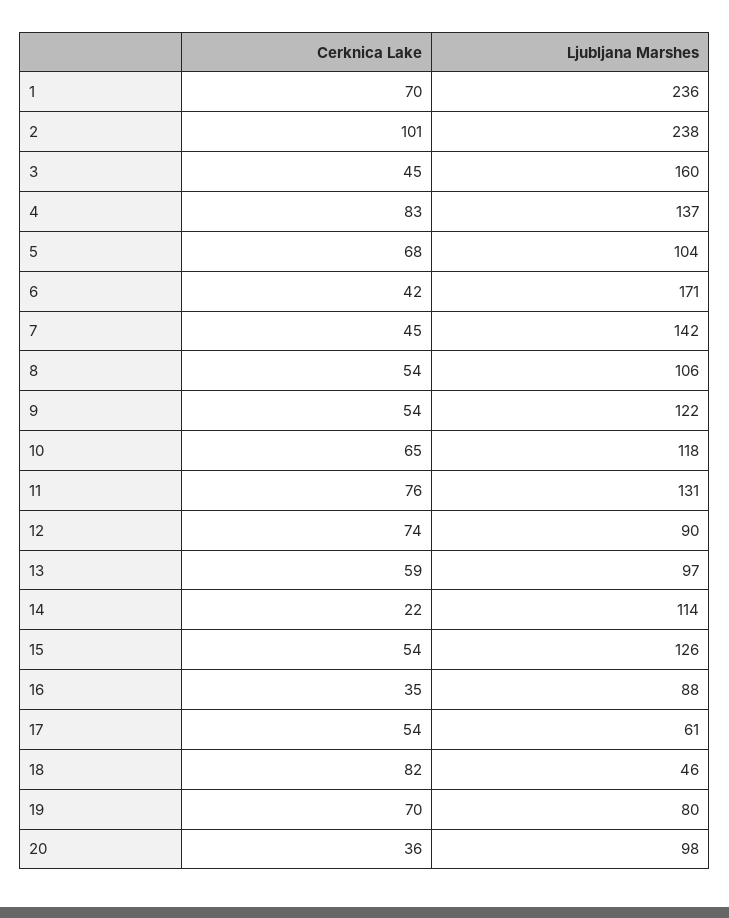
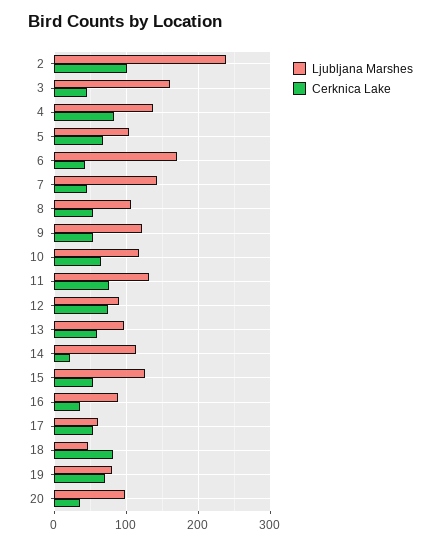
  {
    "Cerknica Lake": {
-     "1": 70,
      "2": 101,
      "3": 45,
      "4": 83,
      "5": 68,
      "6": 42,
      "7": 45,
      "8": 54,
      "9": 54,
      "10": 65,
      "11": 76,
      "12": 74,
      "13": 59,
      "14": 22,
      "15": 54,
      "16": 35,
      "17": 54,
      "18": 82,
      "19": 70,
      "20": 36
    },
    "Ljubljana Marshes": {
-     "1": 236,
      "2": 238,
      "3": 160,
      "4": 137,
      "5": 104,
      "6": 171,
      "7": 142,
      "8": 106,
      "9": 122,
      "10": 118,
      "11": 131,
      "12": 90,
      "13": 97,
      "14": 114,
      "15": 126,
      "16": 88,
      "17": 61,
      "18": 46,
      "19": 80,
      "20": 98
    }
  }

